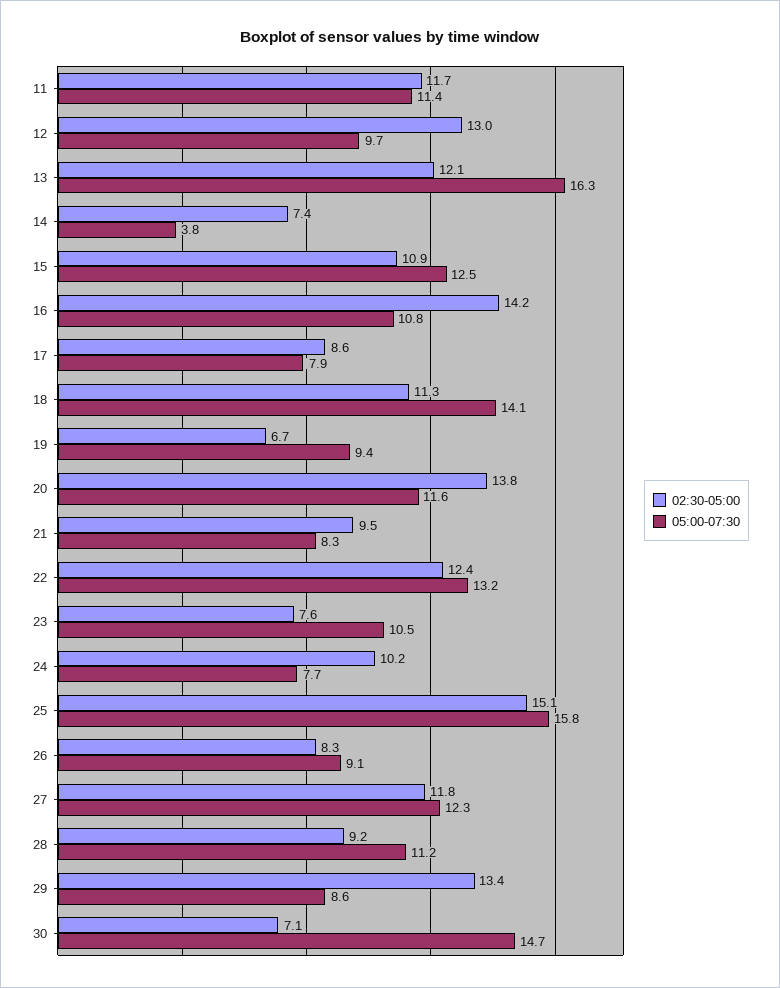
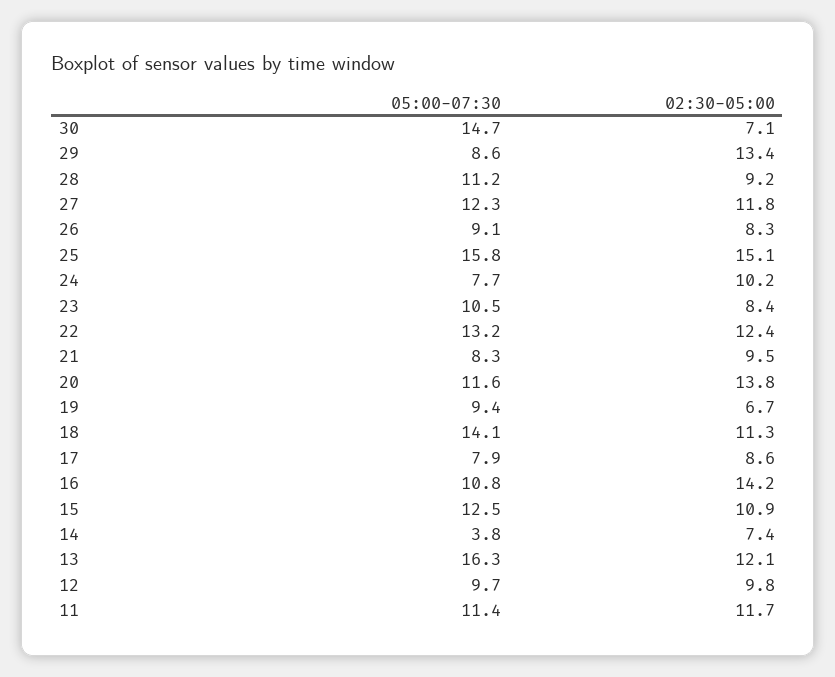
  {
    "02:30-05:00": {
      "11": 11.7,
-     "12": 13,
+     "12": 9.8,
      "13": 12.1,
      "14": 7.4,
      "15": 10.9,
      "16": 14.2,
      "17": 8.6,
      "18": 11.3,
      "19": 6.7,
      "20": 13.8,
      "21": 9.5,
      "22": 12.4,
-     "23": 7.6,
+     "23": 8.4,
      "24": 10.2,
      "25": 15.1,
      "26": 8.3,
      "27": 11.8,
      "28": 9.2,
      "29": 13.4,
      "30": 7.1
    },
    "05:00-07:30": {
      "11": 11.4,
      "12": 9.7,
      "13": 16.3,
      "14": 3.8,
      "15": 12.5,
      "16": 10.8,
      "17": 7.9,
      "18": 14.1,
      "19": 9.4,
      "20": 11.6,
      "21": 8.3,
      "22": 13.2,
      "23": 10.5,
      "24": 7.7,
      "25": 15.8,
      "26": 9.1,
      "27": 12.3,
      "28": 11.2,
      "29": 8.6,
      "30": 14.7
    }
  }

